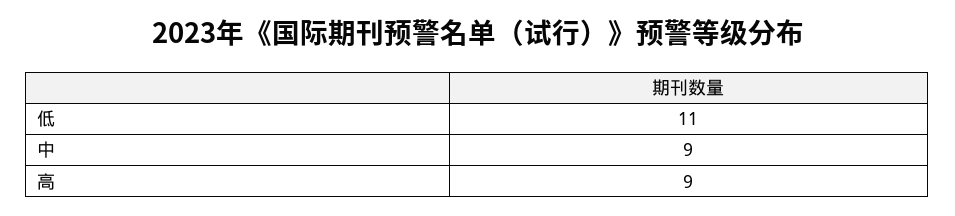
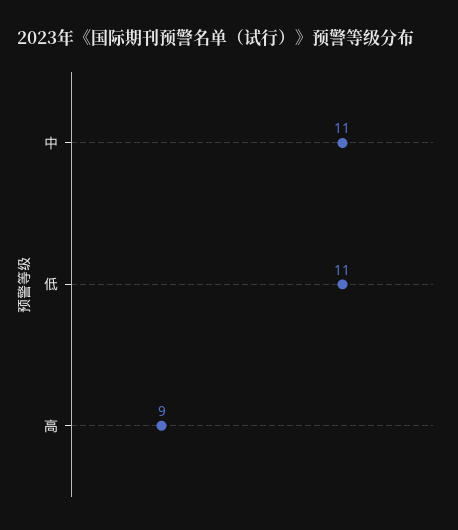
  {
    "低": 11,
-   "中": 9,
+   "中": 11,
    "高": 9
  }

